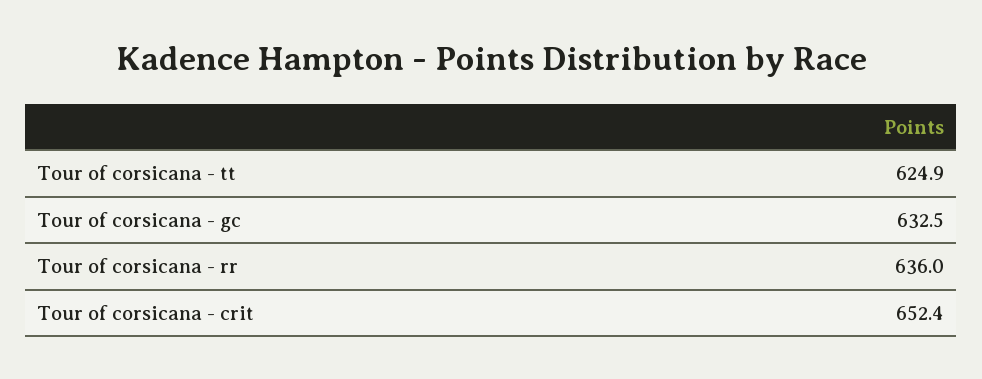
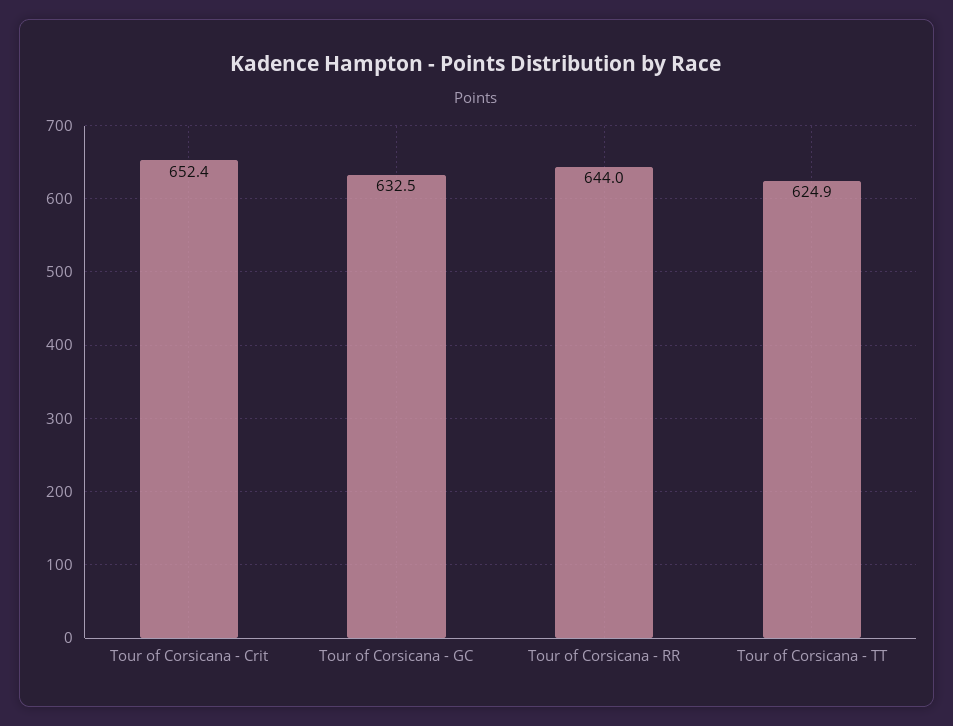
  {
    "Tour of corsicana - tt": 624.9,
    "Tour of corsicana - gc": 632.5,
-   "Tour of corsicana - rr": 636,
+   "Tour of corsicana - rr": 644,
    "Tour of corsicana - crit": 652.4
  }

